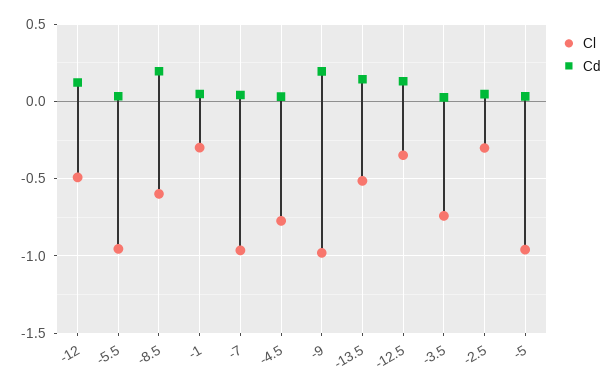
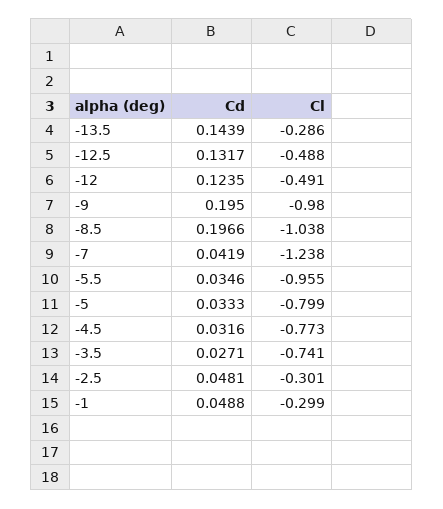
  {
    "Cl": {
      "-12": -0.491,
      "-5.5": -0.955,
-     "-8.5": -0.6,
+     "-8.5": -1.038,
      "-1": -0.299,
-     "-7": -0.95,
+     "-7": -1.238,
      "-4.5": -0.773,
      "-9": -0.98,
-     "-13.5": -0.5,
+     "-13.5": -0.286,
-     "-12.5": -0.35,
+     "-12.5": -0.488,
      "-3.5": -0.741,
      "-2.5": -0.301,
-     "-5": -0.95
+     "-5": -0.799
    },
    "Cd": {
      "-12": 0.1235,
      "-5.5": 0.0346,
      "-8.5": 0.1966,
      "-1": 0.0488,
      "-7": 0.0419,
      "-4.5": 0.0316,
      "-9": 0.195,
      "-13.5": 0.1439,
      "-12.5": 0.1317,
      "-3.5": 0.0271,
      "-2.5": 0.0481,
      "-5": 0.0333
    }
  }

